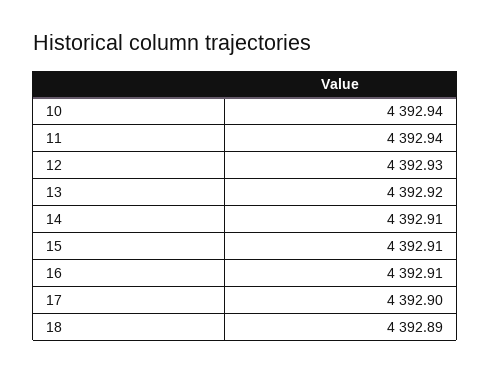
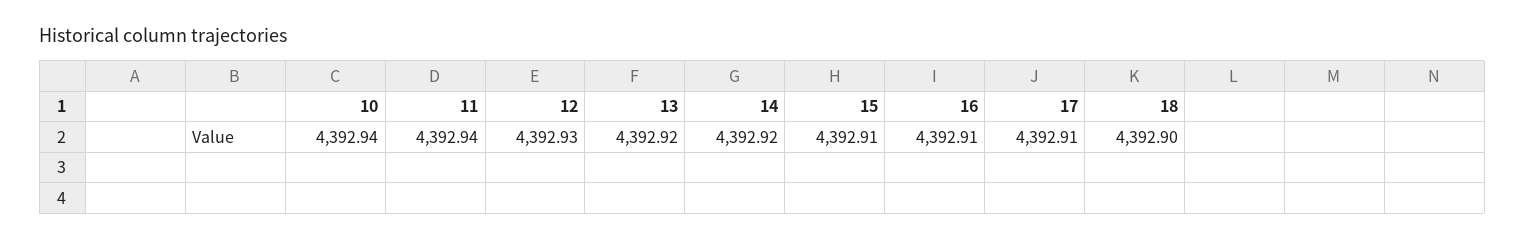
  {
    "10": 4392.94,
    "11": 4392.94,
    "12": 4392.93,
    "13": 4392.92,
-   "14": 4392.91,
+   "14": 4392.92,
    "15": 4392.91,
    "16": 4392.91,
-   "17": 4392.9,
+   "17": 4392.91,
-   "18": 4392.89
+   "18": 4392.9
  }

